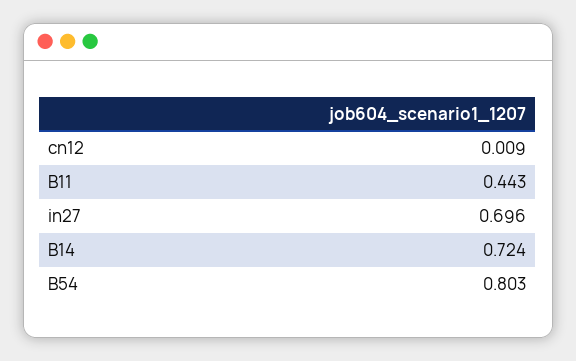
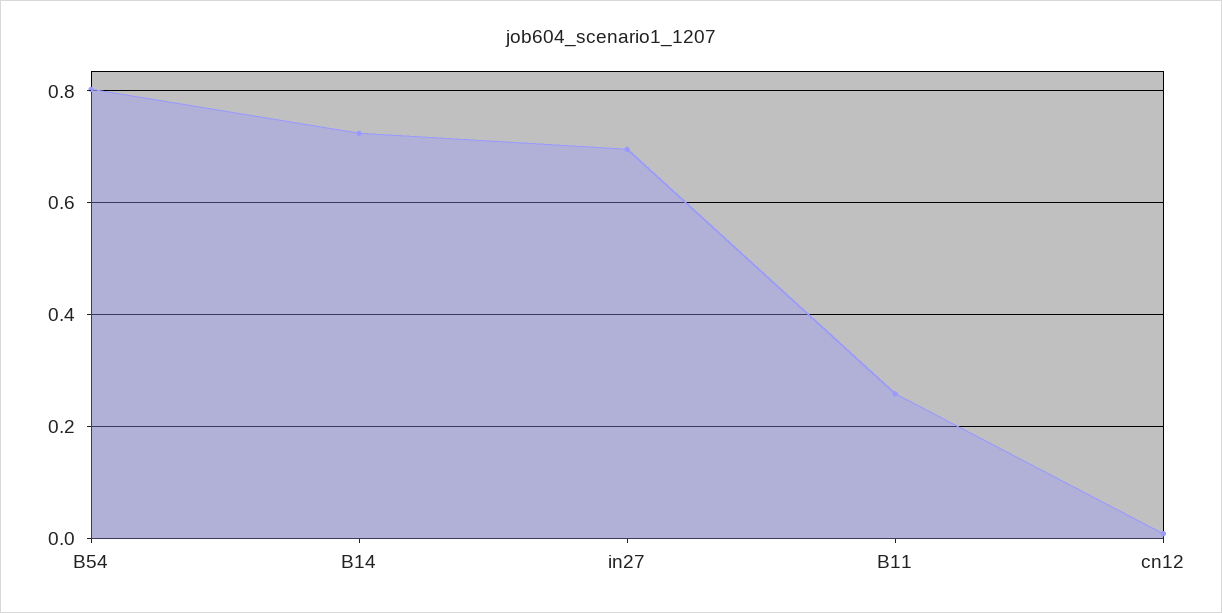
  {
    "cn12": 0.009,
-   "B11": 0.443,
+   "B11": 0.26,
    "in27": 0.696,
    "B14": 0.724,
    "B54": 0.803
  }

